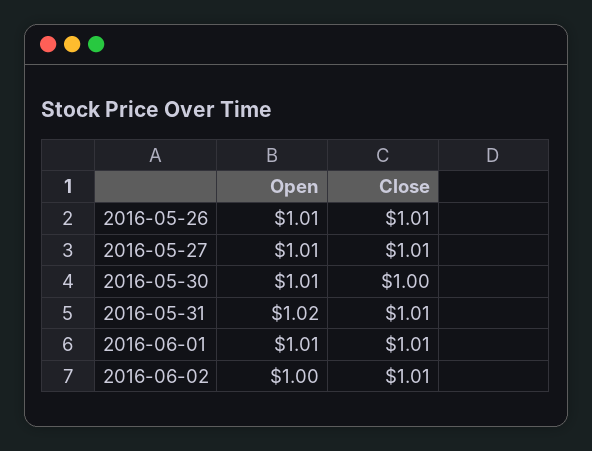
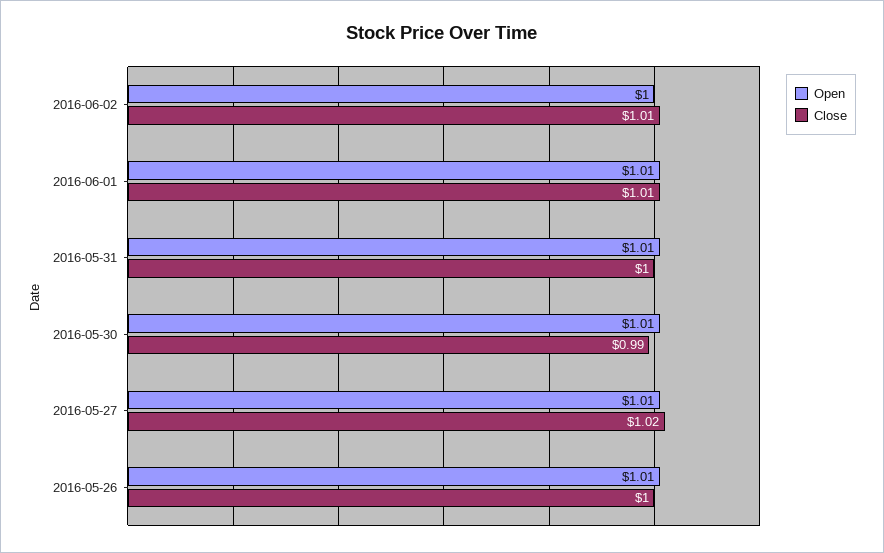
  {
    "Open": {
      "2016-05-26": 1.01,
      "2016-05-27": 1.01,
      "2016-05-30": 1.01,
-     "2016-05-31": 1.02,
+     "2016-05-31": 1.01,
      "2016-06-01": 1.01,
      "2016-06-02": 1
    },
    "Close": {
-     "2016-05-26": 1.01,
+     "2016-05-26": 1,
-     "2016-05-27": 1.01,
+     "2016-05-27": 1.02,
-     "2016-05-30": 1,
+     "2016-05-30": 0.99,
-     "2016-05-31": 1.01,
+     "2016-05-31": 1,
      "2016-06-01": 1.01,
      "2016-06-02": 1.01
    }
  }

